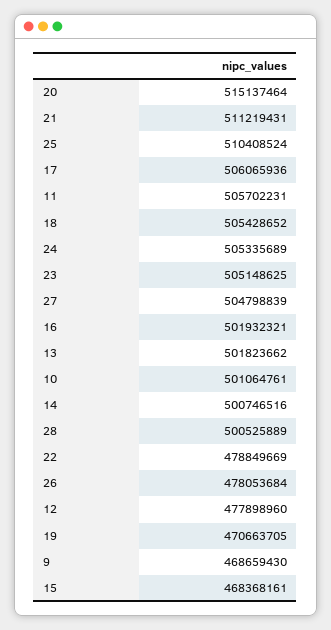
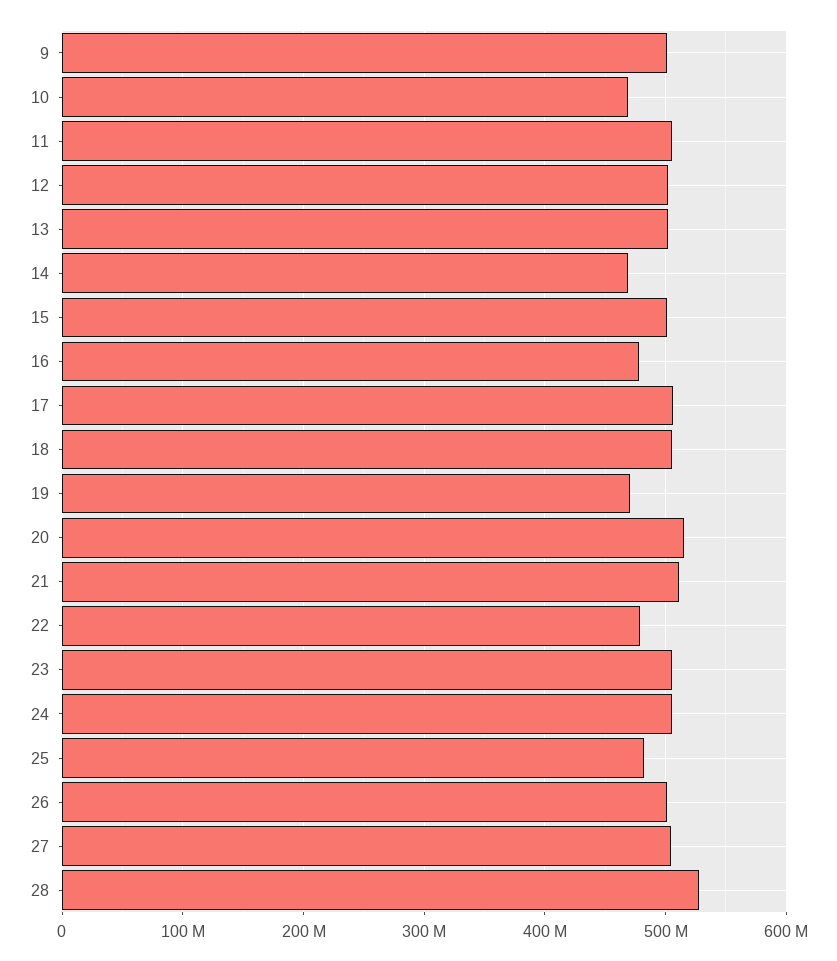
  {
    "20": 515137464,
    "21": 511219431,
-   "25": 510408524,
+   "25": 480000000,
    "17": 506065936,
    "11": 505702231,
    "18": 505428652,
    "24": 505335689,
    "23": 505148625,
    "27": 504798839,
-   "16": 501932321,
+   "16": 480000000,
    "13": 501823662,
-   "10": 501064761,
+   "10": 470000000,
-   "14": 500746516,
+   "14": 470000000,
-   "28": 500525889,
+   "28": 530000000,
    "22": 478849669,
-   "26": 478053684,
+   "26": 500000000,
-   "12": 477898960,
+   "12": 500000000,
    "19": 470663705,
-   "9": 468659430,
+   "9": 500000000,
-   "15": 468368161
+   "15": 500000000
  }

